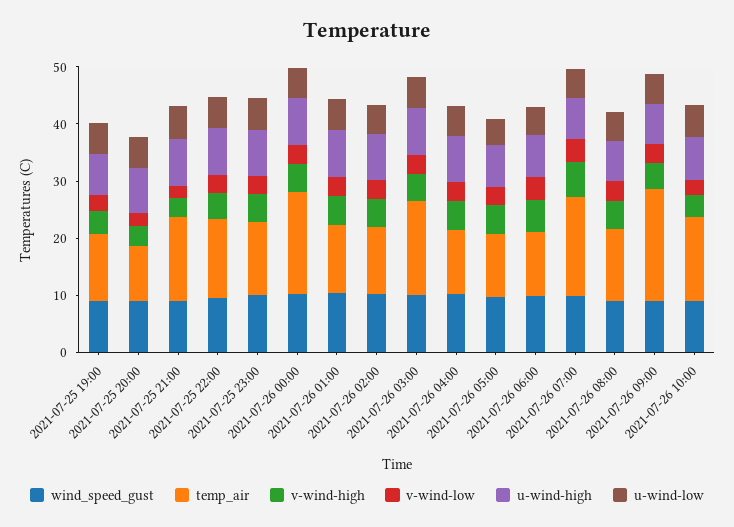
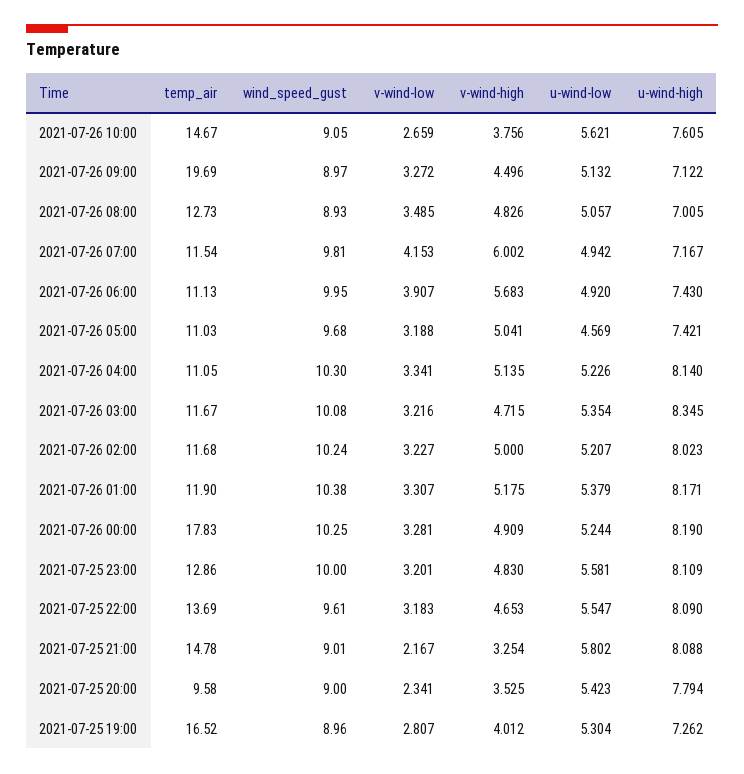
  {
    "wind_speed_gust": {
      "2021-07-25 19:00": 8.96,
      "2021-07-25 20:00": 9,
      "2021-07-25 21:00": 9.01,
      "2021-07-25 22:00": 9.61,
      "2021-07-25 23:00": 10,
      "2021-07-26 00:00": 10.25,
      "2021-07-26 01:00": 10.38,
      "2021-07-26 02:00": 10.24,
      "2021-07-26 03:00": 10.08,
      "2021-07-26 04:00": 10.3,
      "2021-07-26 05:00": 9.68,
      "2021-07-26 06:00": 9.95,
      "2021-07-26 07:00": 9.81,
      "2021-07-26 08:00": 8.93,
      "2021-07-26 09:00": 8.97,
      "2021-07-26 10:00": 9.05
    },
    "temp_air": {
-     "2021-07-25 19:00": 12,
+     "2021-07-25 19:00": 16.52,
      "2021-07-25 20:00": 9.58,
      "2021-07-25 21:00": 14.78,
      "2021-07-25 22:00": 13.69,
      "2021-07-25 23:00": 12.86,
      "2021-07-26 00:00": 17.83,
      "2021-07-26 01:00": 11.9,
      "2021-07-26 02:00": 11.68,
-     "2021-07-26 03:00": 16,
+     "2021-07-26 03:00": 11.67,
      "2021-07-26 04:00": 11.05,
      "2021-07-26 05:00": 11.03,
      "2021-07-26 06:00": 11.13,
-     "2021-07-26 07:00": 18,
+     "2021-07-26 07:00": 11.54,
      "2021-07-26 08:00": 12.73,
      "2021-07-26 09:00": 19.69,
      "2021-07-26 10:00": 14.67
    },
    "v-wind-high": {
      "2021-07-25 19:00": 4.012,
      "2021-07-25 20:00": 3.525,
      "2021-07-25 21:00": 3.254,
      "2021-07-25 22:00": 4.653,
      "2021-07-25 23:00": 4.83,
      "2021-07-26 00:00": 4.909,
      "2021-07-26 01:00": 5.175,
      "2021-07-26 02:00": 5,
      "2021-07-26 03:00": 4.715,
      "2021-07-26 04:00": 5.135,
      "2021-07-26 05:00": 5.041,
      "2021-07-26 06:00": 5.683,
      "2021-07-26 07:00": 6.002,
      "2021-07-26 08:00": 4.826,
      "2021-07-26 09:00": 4.496,
      "2021-07-26 10:00": 3.756
    },
    "v-wind-low": {
      "2021-07-25 19:00": 2.807,
      "2021-07-25 20:00": 2.341,
      "2021-07-25 21:00": 2.167,
      "2021-07-25 22:00": 3.183,
      "2021-07-25 23:00": 3.201,
      "2021-07-26 00:00": 3.281,
      "2021-07-26 01:00": 3.307,
      "2021-07-26 02:00": 3.227,
      "2021-07-26 03:00": 3.216,
      "2021-07-26 04:00": 3.341,
      "2021-07-26 05:00": 3.188,
      "2021-07-26 06:00": 3.907,
      "2021-07-26 07:00": 4.153,
      "2021-07-26 08:00": 3.485,
      "2021-07-26 09:00": 3.272,
      "2021-07-26 10:00": 2.659
    },
    "u-wind-high": {
      "2021-07-25 19:00": 7.262,
      "2021-07-25 20:00": 7.794,
      "2021-07-25 21:00": 8.088,
      "2021-07-25 22:00": 8.09,
      "2021-07-25 23:00": 8.109,
      "2021-07-26 00:00": 8.19,
      "2021-07-26 01:00": 8.171,
      "2021-07-26 02:00": 8.023,
      "2021-07-26 03:00": 8.345,
      "2021-07-26 04:00": 8.14,
      "2021-07-26 05:00": 7.421,
      "2021-07-26 06:00": 7.43,
      "2021-07-26 07:00": 7.167,
      "2021-07-26 08:00": 7.005,
      "2021-07-26 09:00": 7.122,
      "2021-07-26 10:00": 7.605
    },
    "u-wind-low": {
      "2021-07-25 19:00": 5.304,
      "2021-07-25 20:00": 5.423,
      "2021-07-25 21:00": 5.802,
      "2021-07-25 22:00": 5.547,
      "2021-07-25 23:00": 5.581,
      "2021-07-26 00:00": 5.244,
      "2021-07-26 01:00": 5.379,
      "2021-07-26 02:00": 5.207,
      "2021-07-26 03:00": 5.354,
      "2021-07-26 04:00": 5.226,
      "2021-07-26 05:00": 4.569,
      "2021-07-26 06:00": 4.92,
      "2021-07-26 07:00": 4.942,
      "2021-07-26 08:00": 5.057,
      "2021-07-26 09:00": 5.132,
      "2021-07-26 10:00": 5.621
    }
  }

